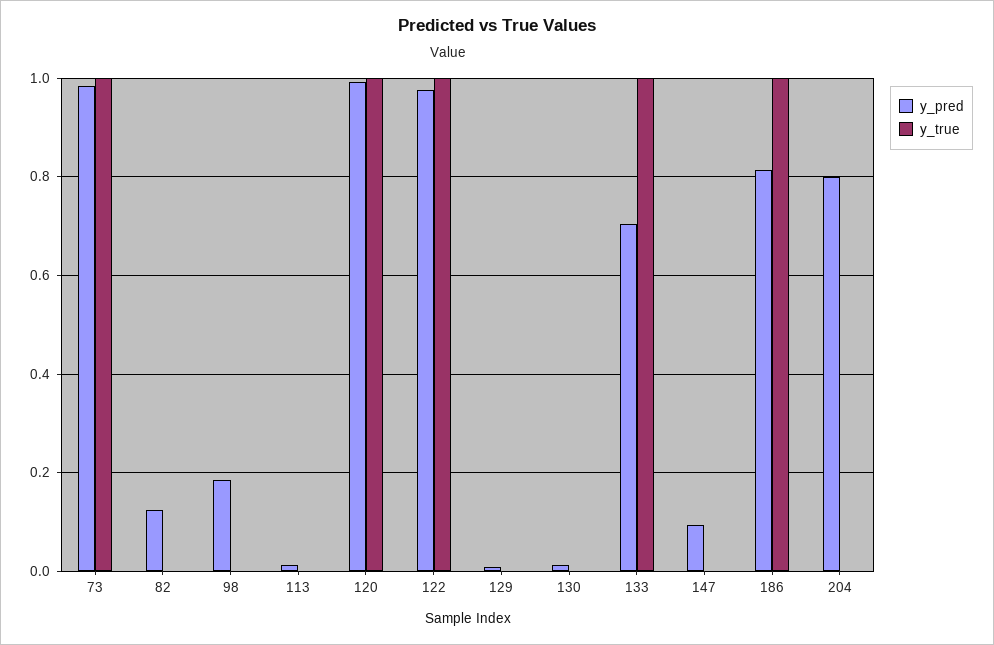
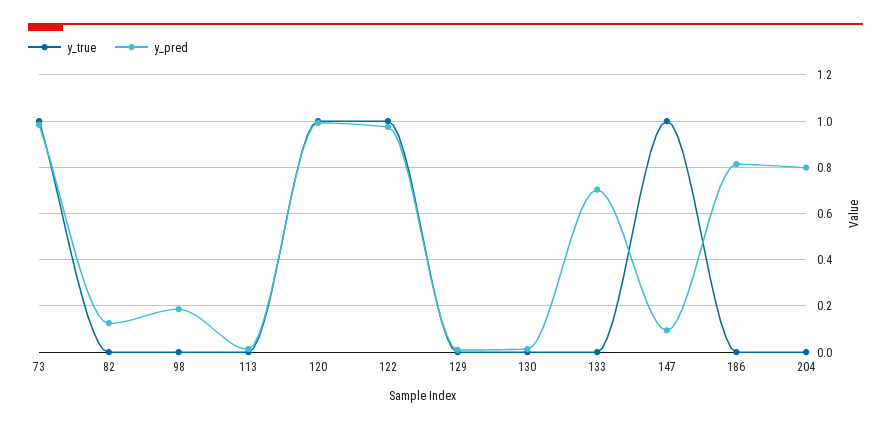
  {
    "y_pred": {
      "73": 0.98,
      "82": 0.12,
      "98": 0.18,
      "113": 0.02,
      "120": 1,
      "122": 0.98,
      "129": 0,
      "130": 0.02,
      "133": 0.7,
      "147": 0.1,
      "186": 0.82,
      "204": 0.8
    },
    "y_true": {
      "73": 1,
      "82": 0,
      "98": 0,
      "113": 0,
      "120": 1,
      "122": 1,
      "129": 0,
      "130": 0,
-     "133": 1,
+     "133": 0,
-     "147": 0,
+     "147": 1,
-     "186": 1,
+     "186": 0,
      "204": 0
    }
  }

